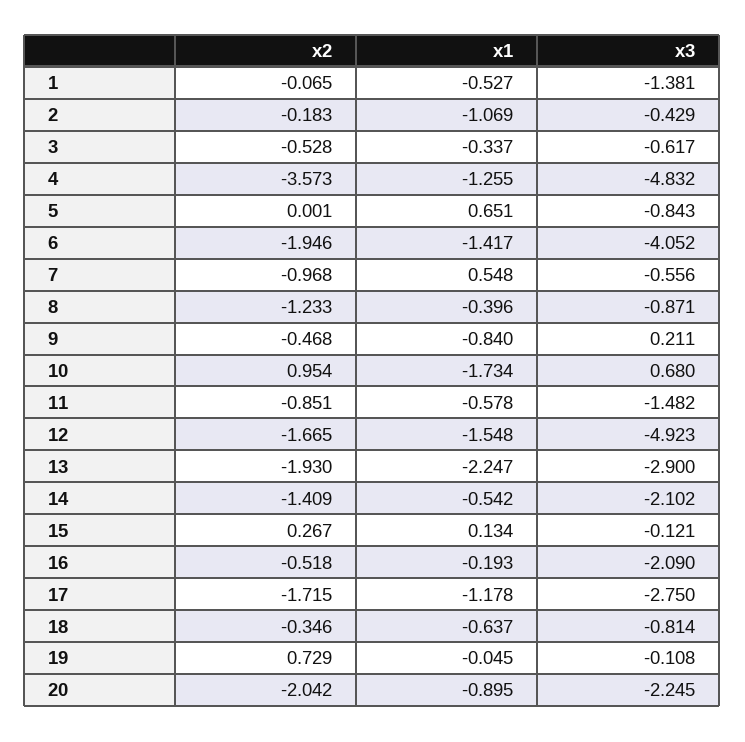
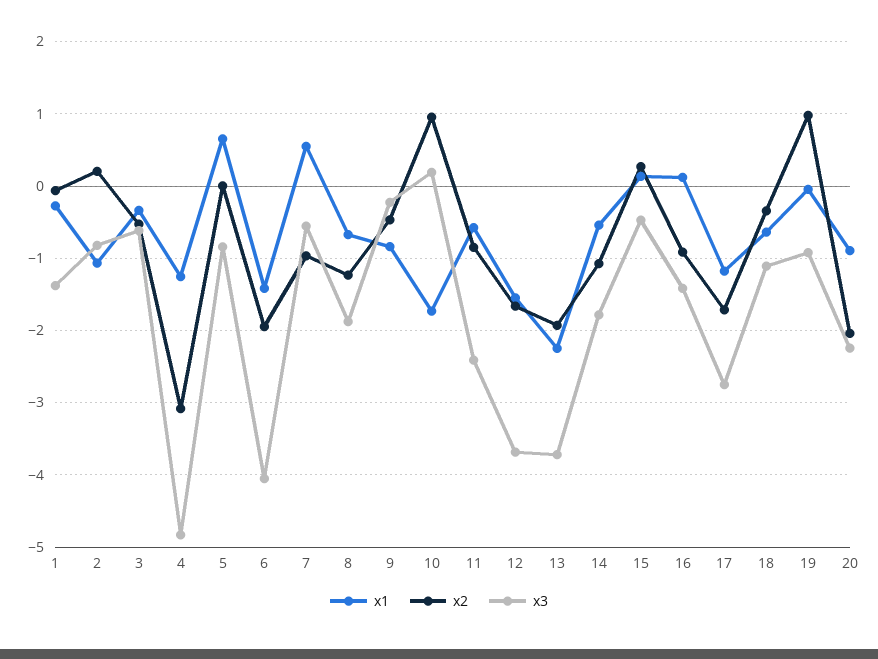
  {
    "x2": {
      "1": -0.065,
-     "2": -0.183,
+     "2": 0.2,
      "3": -0.528,
-     "4": -3.573,
+     "4": -3.1,
      "5": 0.001,
      "6": -1.946,
      "7": -0.968,
      "8": -1.233,
      "9": -0.468,
      "10": 0.954,
      "11": -0.851,
      "12": -1.665,
      "13": -1.93,
-     "14": -1.409,
+     "14": -1.1,
      "15": 0.267,
-     "16": -0.518,
+     "16": -0.9,
      "17": -1.715,
      "18": -0.346,
-     "19": 0.729,
+     "19": 1,
      "20": -2.042
    },
    "x1": {
-     "1": -0.527,
+     "1": -0.3,
      "2": -1.069,
      "3": -0.337,
      "4": -1.255,
      "5": 0.651,
      "6": -1.417,
      "7": 0.548,
-     "8": -0.396,
+     "8": -0.7,
      "9": -0.84,
      "10": -1.734,
      "11": -0.578,
      "12": -1.548,
      "13": -2.247,
      "14": -0.542,
      "15": 0.134,
-     "16": -0.193,
+     "16": 0.1,
      "17": -1.178,
      "18": -0.637,
      "19": -0.045,
      "20": -0.895
    },
    "x3": {
      "1": -1.381,
-     "2": -0.429,
+     "2": -0.8,
      "3": -0.617,
      "4": -4.832,
      "5": -0.843,
      "6": -4.052,
      "7": -0.556,
-     "8": -0.871,
+     "8": -1.9,
-     "9": 0.211,
+     "9": -0.2,
-     "10": 0.68,
+     "10": 0.2,
-     "11": -1.482,
+     "11": -2.4,
-     "12": -4.923,
+     "12": -3.7,
-     "13": -2.9,
+     "13": -3.7,
-     "14": -2.102,
+     "14": -1.8,
-     "15": -0.121,
+     "15": -0.5,
-     "16": -2.09,
+     "16": -1.4,
      "17": -2.75,
-     "18": -0.814,
+     "18": -1.1,
-     "19": -0.108,
+     "19": -0.9,
      "20": -2.245
    }
  }

